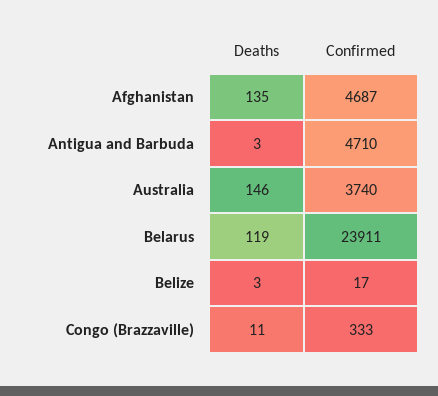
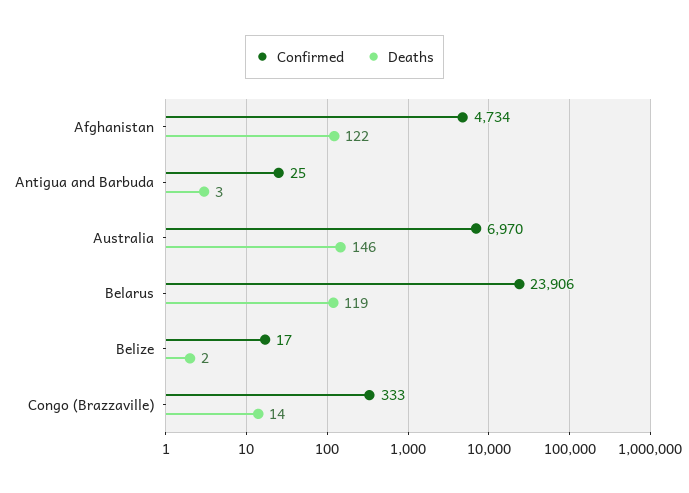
  {
    "Deaths": {
-     "Afghanistan": 135,
+     "Afghanistan": 122,
      "Antigua and Barbuda": 3,
      "Australia": 146,
      "Belarus": 119,
-     "Belize": 3,
+     "Belize": 2,
-     "Congo (Brazzaville)": 11
+     "Congo (Brazzaville)": 14
    },
    "Confirmed": {
-     "Afghanistan": 4687,
+     "Afghanistan": 4734,
-     "Antigua and Barbuda": 4710,
+     "Antigua and Barbuda": 25,
-     "Australia": 3740,
+     "Australia": 6970,
-     "Belarus": 23911,
+     "Belarus": 23906,
      "Belize": 17,
      "Congo (Brazzaville)": 333
    }
  }

